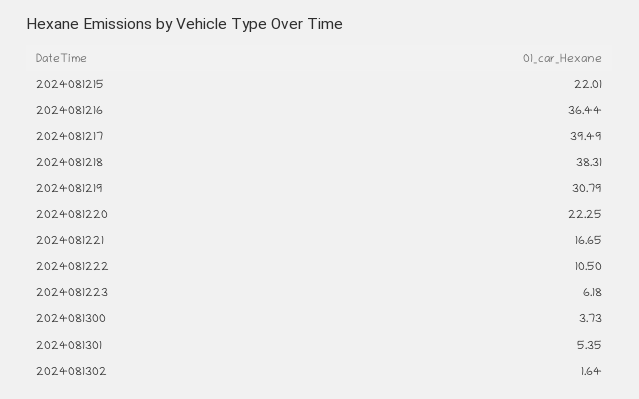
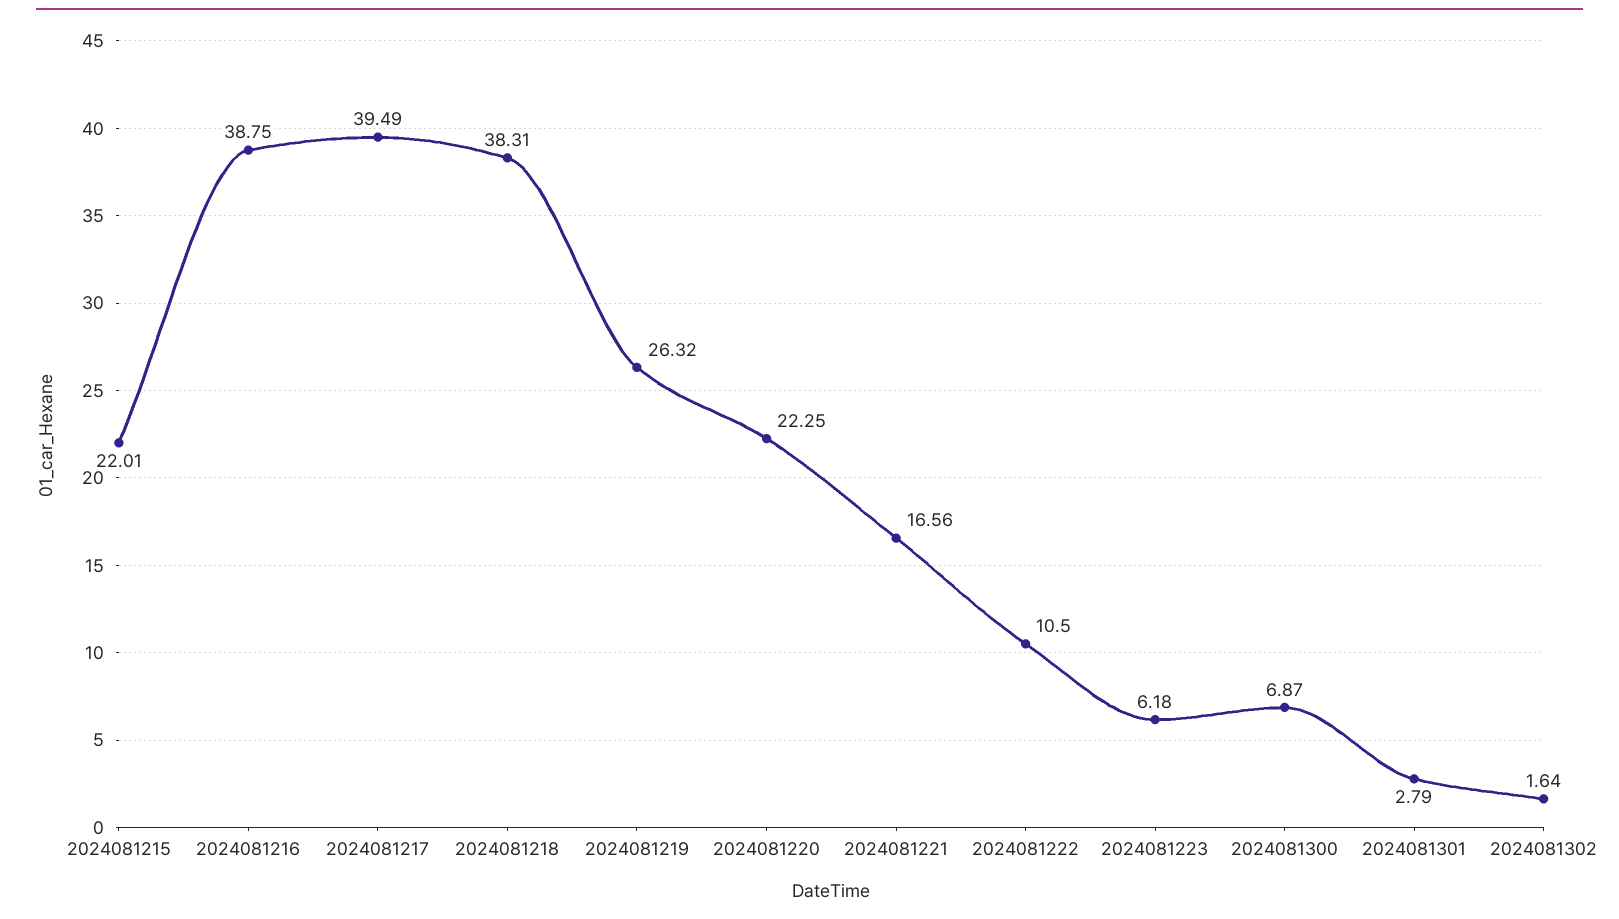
  {
    "2024081215": 22.01,
-   "2024081216": 36.44,
+   "2024081216": 38.75,
    "2024081217": 39.49,
    "2024081218": 38.31,
-   "2024081219": 30.79,
+   "2024081219": 26.32,
    "2024081220": 22.25,
-   "2024081221": 16.65,
+   "2024081221": 16.56,
    "2024081222": 10.5,
    "2024081223": 6.18,
-   "2024081300": 3.73,
+   "2024081300": 6.87,
-   "2024081301": 5.35,
+   "2024081301": 2.79,
    "2024081302": 1.64
  }

